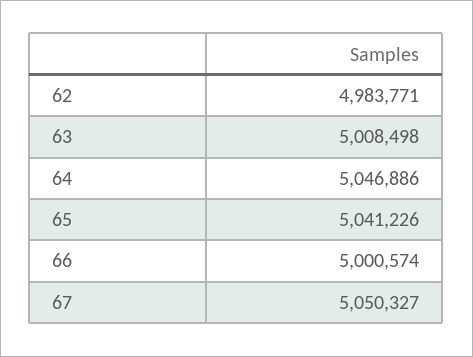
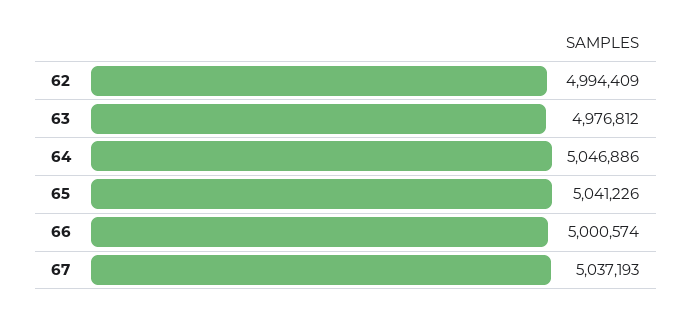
  {
-   "62": 4983771,
+   "62": 4994409,
-   "63": 5008498,
+   "63": 4976812,
    "64": 5046886,
    "65": 5041226,
    "66": 5000574,
-   "67": 5050327
+   "67": 5037193
  }

